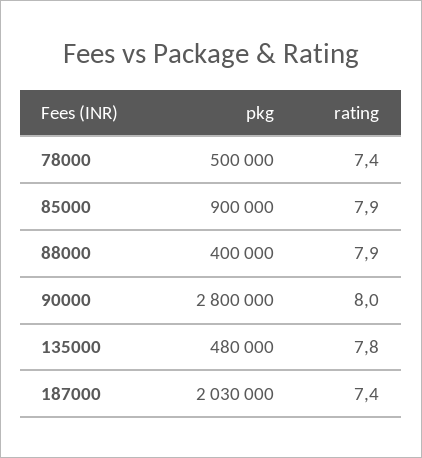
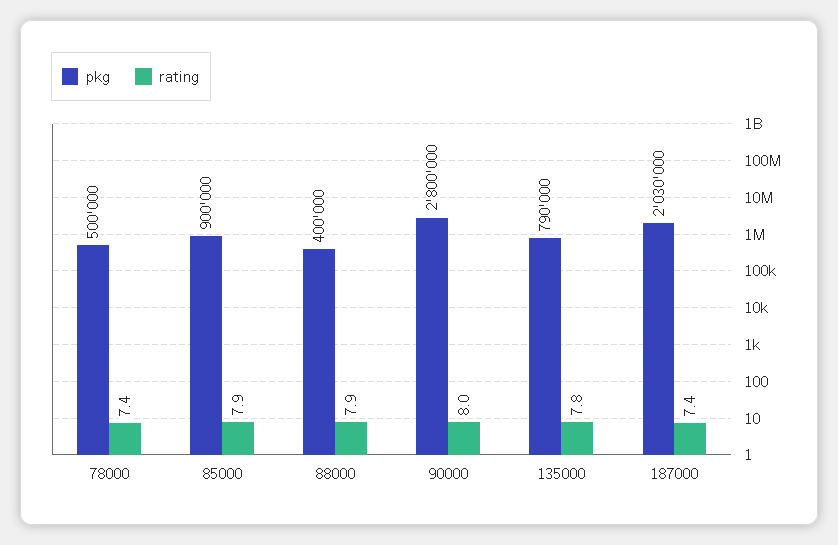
  {
    "pkg": {
      "78000": 500000,
      "85000": 900000,
      "88000": 400000,
      "90000": 2800000,
-     "135000": 480000,
+     "135000": 790000,
      "187000": 2030000
    },
    "rating": {
      "78000": 7.4,
      "85000": 7.9,
      "88000": 7.9,
      "90000": 8,
      "135000": 7.8,
      "187000": 7.4
    }
  }

